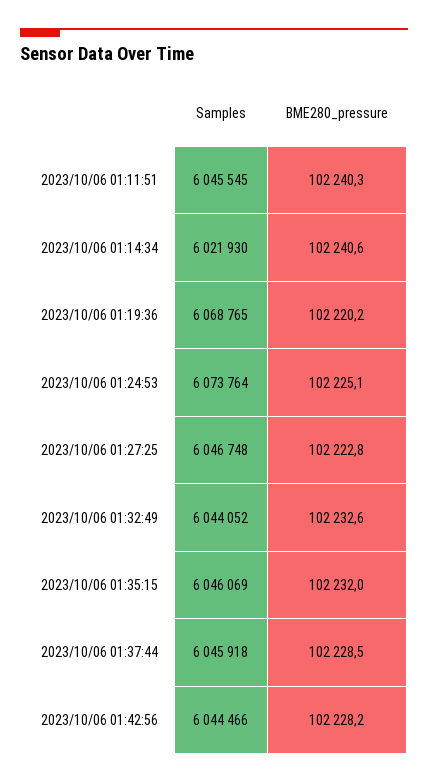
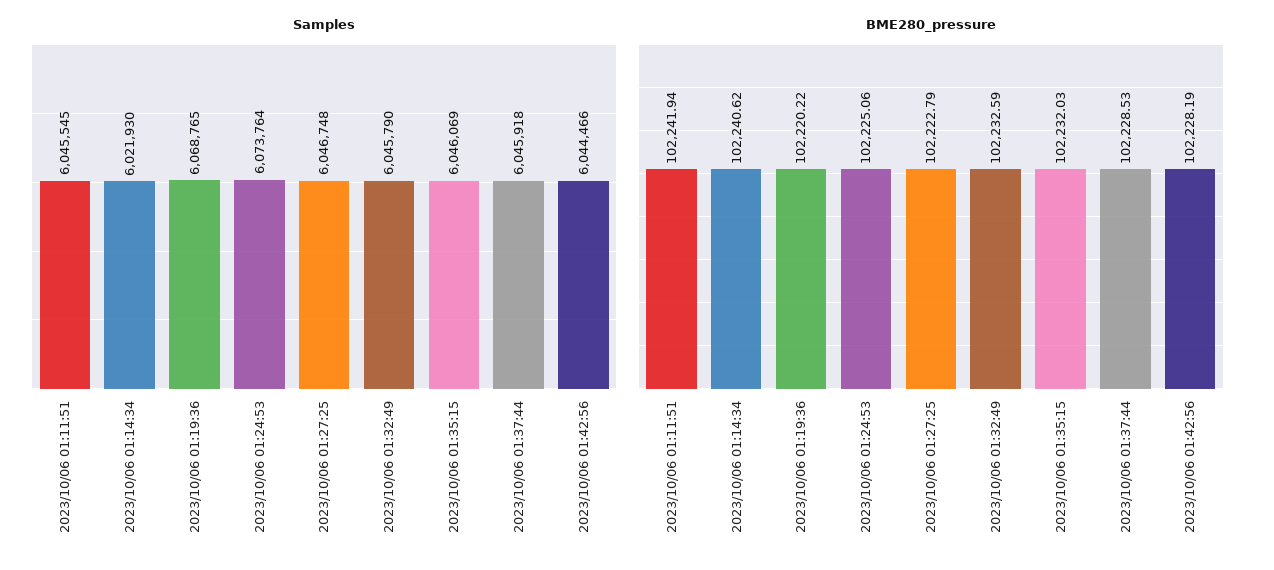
  {
    "Samples": {
      "2023/10/06 01:11:51": 6045545,
      "2023/10/06 01:14:34": 6021930,
      "2023/10/06 01:19:36": 6068765,
      "2023/10/06 01:24:53": 6073764,
      "2023/10/06 01:27:25": 6046748,
-     "2023/10/06 01:32:49": 6044052,
+     "2023/10/06 01:32:49": 6045790,
      "2023/10/06 01:35:15": 6046069,
      "2023/10/06 01:37:44": 6045918,
      "2023/10/06 01:42:56": 6044466
    },
    "BME280_pressure": {
-     "2023/10/06 01:11:51": 102240.3,
+     "2023/10/06 01:11:51": 102241.94,
      "2023/10/06 01:14:34": 102240.62,
      "2023/10/06 01:19:36": 102220.22,
      "2023/10/06 01:24:53": 102225.06,
      "2023/10/06 01:27:25": 102222.79,
      "2023/10/06 01:32:49": 102232.59,
      "2023/10/06 01:35:15": 102232.03,
      "2023/10/06 01:37:44": 102228.53,
      "2023/10/06 01:42:56": 102228.19
    }
  }

